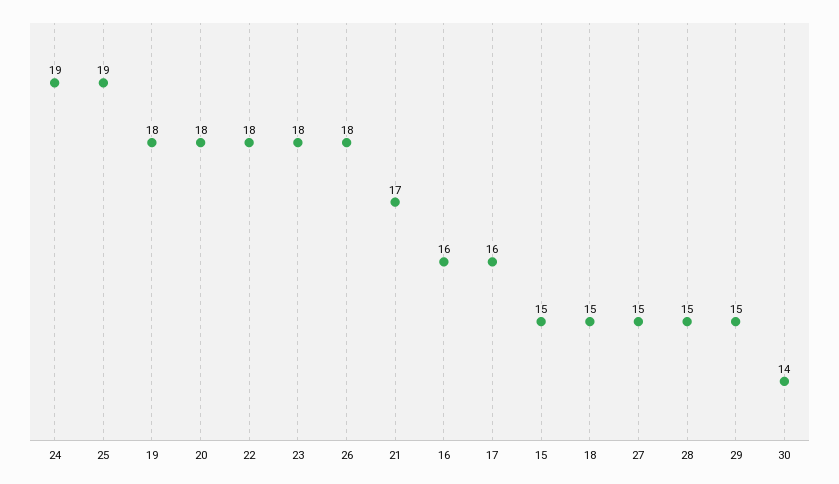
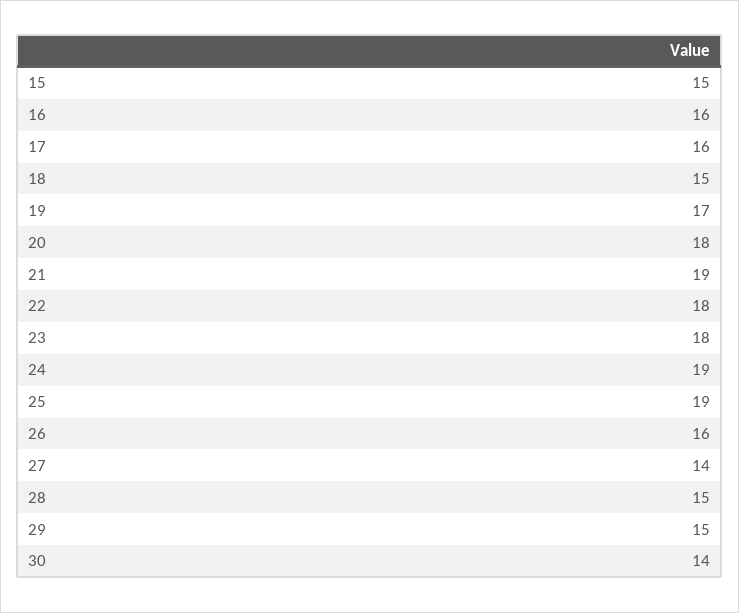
  {
    "24": 19,
    "25": 19,
-   "19": 18,
+   "19": 17,
    "20": 18,
    "22": 18,
    "23": 18,
-   "26": 18,
+   "26": 16,
-   "21": 17,
+   "21": 19,
    "16": 16,
    "17": 16,
    "15": 15,
    "18": 15,
-   "27": 15,
+   "27": 14,
    "28": 15,
    "29": 15,
    "30": 14
  }

